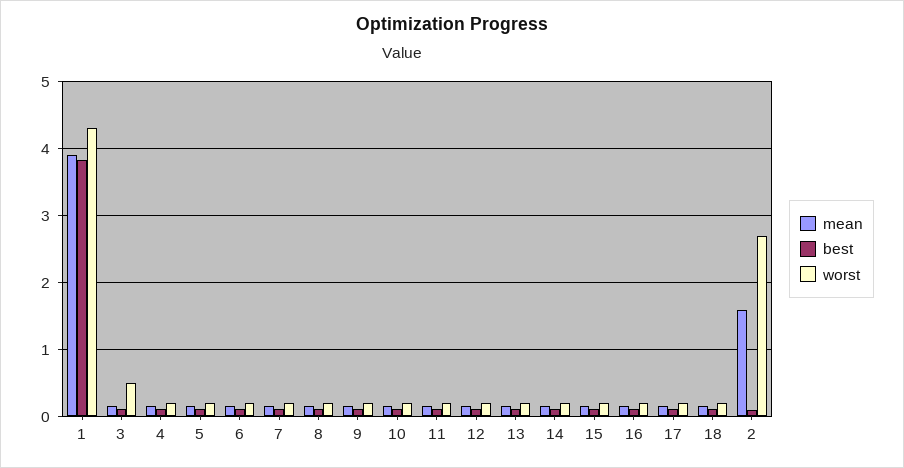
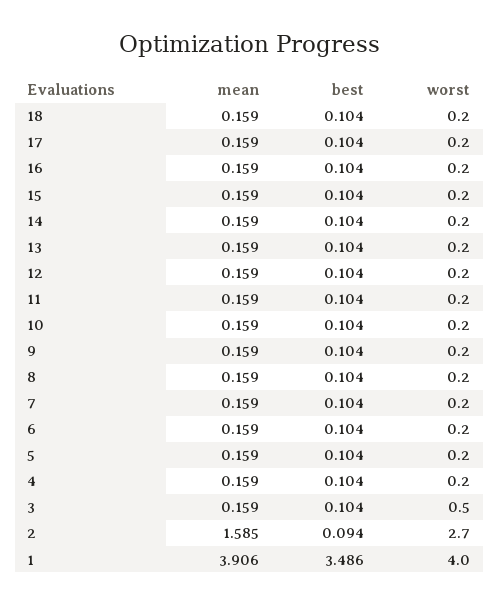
  {
    "mean": {
      "1": 3.906,
      "3": 0.159,
      "4": 0.159,
      "5": 0.159,
      "6": 0.159,
      "7": 0.159,
      "8": 0.159,
      "9": 0.159,
      "10": 0.159,
      "11": 0.159,
      "12": 0.159,
      "13": 0.159,
      "14": 0.159,
      "15": 0.159,
      "16": 0.159,
      "17": 0.159,
      "18": 0.159,
      "2": 1.585
    },
    "best": {
-     "1": 3.8,
+     "1": 3.486,
      "3": 0.104,
      "4": 0.104,
      "5": 0.104,
      "6": 0.104,
      "7": 0.104,
      "8": 0.104,
      "9": 0.104,
      "10": 0.104,
      "11": 0.104,
      "12": 0.104,
      "13": 0.104,
      "14": 0.104,
      "15": 0.104,
      "16": 0.104,
      "17": 0.104,
      "18": 0.104,
      "2": 0.094
    },
    "worst": {
-     "1": 4.3,
+     "1": 4,
      "3": 0.5,
      "4": 0.2,
      "5": 0.2,
      "6": 0.2,
      "7": 0.2,
      "8": 0.2,
      "9": 0.2,
      "10": 0.2,
      "11": 0.2,
      "12": 0.2,
      "13": 0.2,
      "14": 0.2,
      "15": 0.2,
      "16": 0.2,
      "17": 0.2,
      "18": 0.2,
      "2": 2.7
    }
  }

